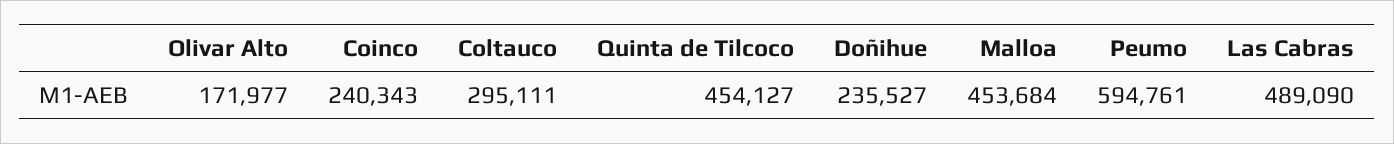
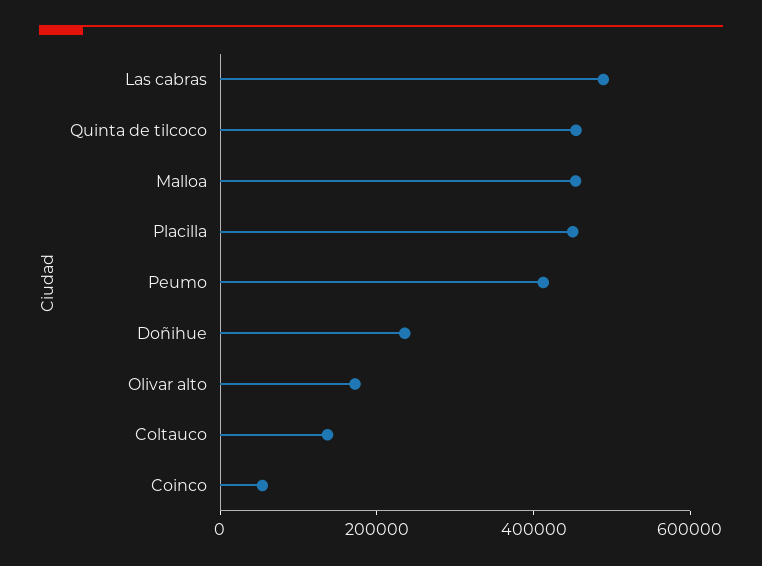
  {
    "Olivar Alto": 171977,
-   "Coinco": 240343,
+   "Coinco": 50000,
-   "Coltauco": 295111,
+   "Coltauco": 150000,
    "Quinta de Tilcoco": 454127,
    "Doñihue": 235527,
    "Malloa": 453684,
-   "Peumo": 594761,
+   "Peumo": 400000,
-   "Las Cabras": 489090
+   "Las Cabras": 489090,
+   "Placilla": 450000
  }

